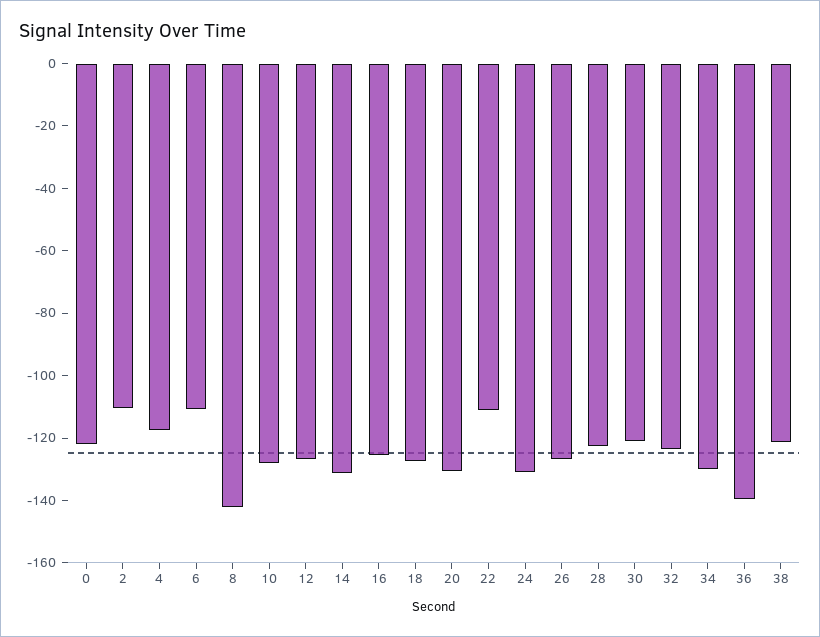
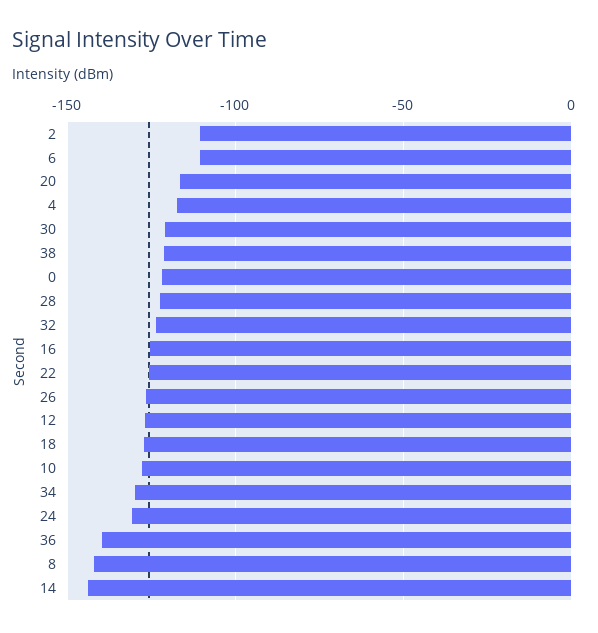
  {
    "0": -120,
    "2": -110,
    "4": -120,
    "6": -110,
    "8": -140,
    "10": -130,
    "12": -125,
-   "14": -130,
+   "14": -145,
    "16": -125,
    "18": -125,
-   "20": -130,
+   "20": -115,
-   "22": -110,
+   "22": -125,
    "24": -130,
    "26": -125,
    "28": -125,
    "30": -120,
    "32": -125,
    "34": -130,
    "36": -140,
    "38": -120
  }

